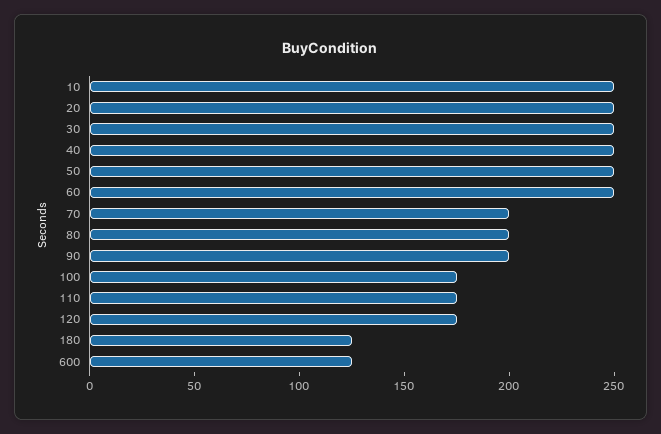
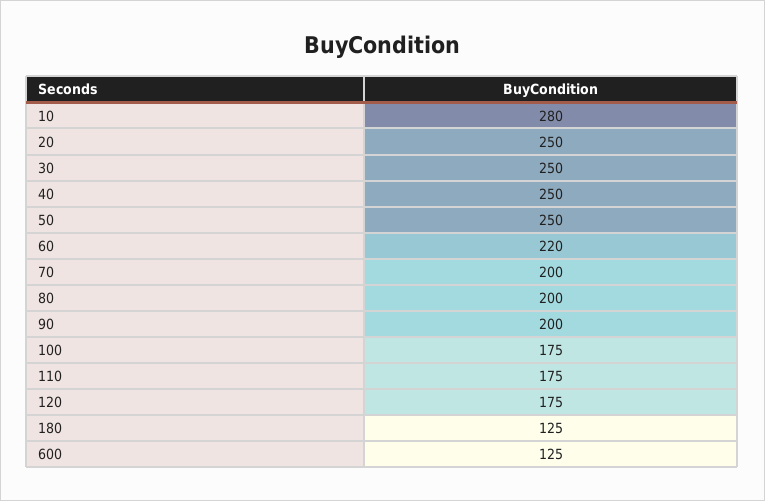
  {
-   "10": 250,
+   "10": 280,
    "20": 250,
    "30": 250,
    "40": 250,
    "50": 250,
-   "60": 250,
+   "60": 220,
    "70": 200,
    "80": 200,
    "90": 200,
    "100": 175,
    "110": 175,
    "120": 175,
    "180": 125,
    "600": 125
  }

